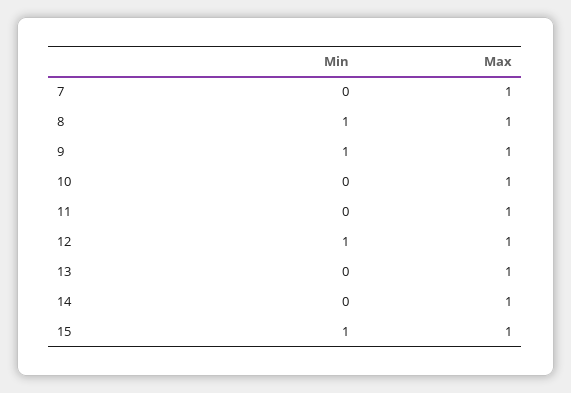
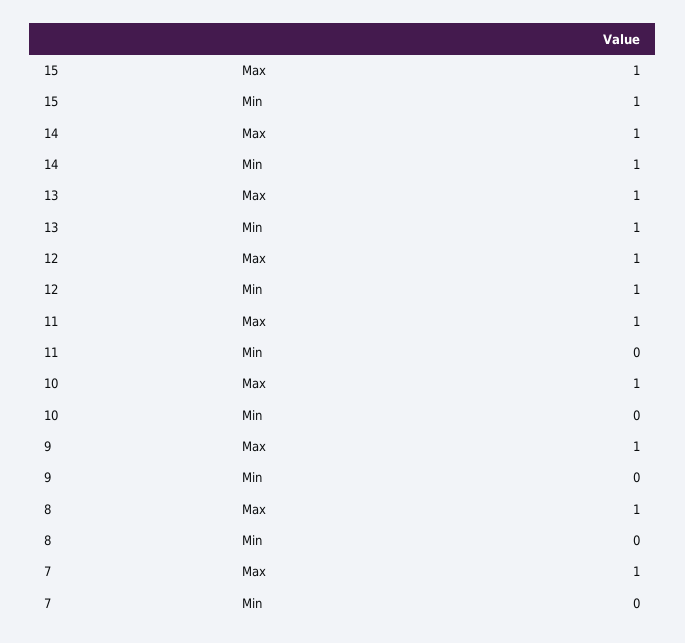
  {
    "Min": {
      "7": 0,
-     "8": 1,
+     "8": 0,
-     "9": 1,
+     "9": 0,
      "10": 0,
      "11": 0,
      "12": 1,
-     "13": 0,
+     "13": 1,
-     "14": 0,
+     "14": 1,
      "15": 1
    },
    "Max": {
      "7": 1,
      "8": 1,
      "9": 1,
      "10": 1,
      "11": 1,
      "12": 1,
      "13": 1,
      "14": 1,
      "15": 1
    }
  }

